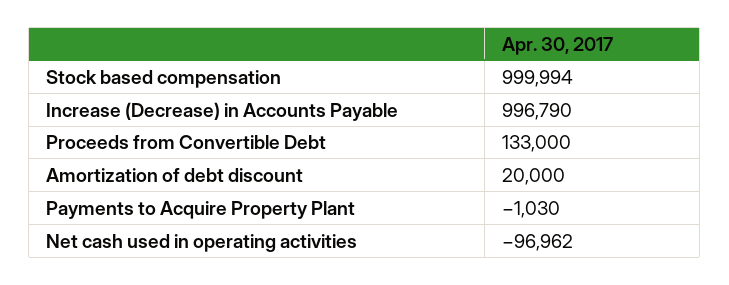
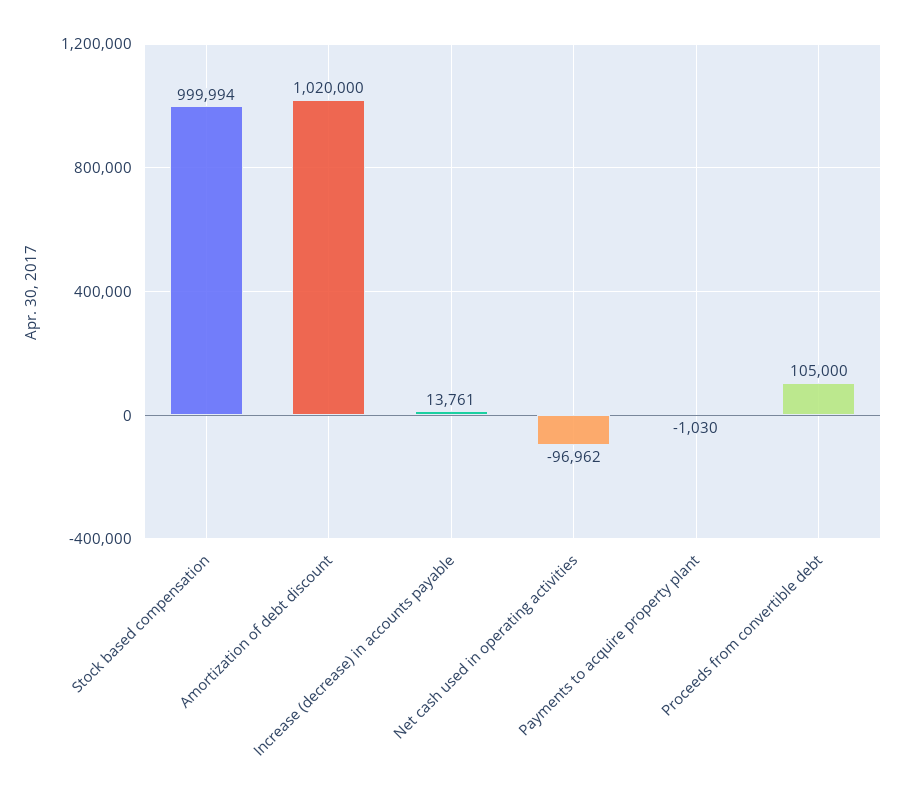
  {
    "Stock based compensation": 999994,
-   "Increase (Decrease) in Accounts Payable": 996790,
+   "Increase (Decrease) in Accounts Payable": 13761,
-   "Proceeds from Convertible Debt": 133000,
+   "Proceeds from Convertible Debt": 105000,
-   "Amortization of debt discount": 20000,
+   "Amortization of debt discount": 1020000,
    "Payments to Acquire Property Plant": -1030,
    "Net cash used in operating activities": -96962
  }

